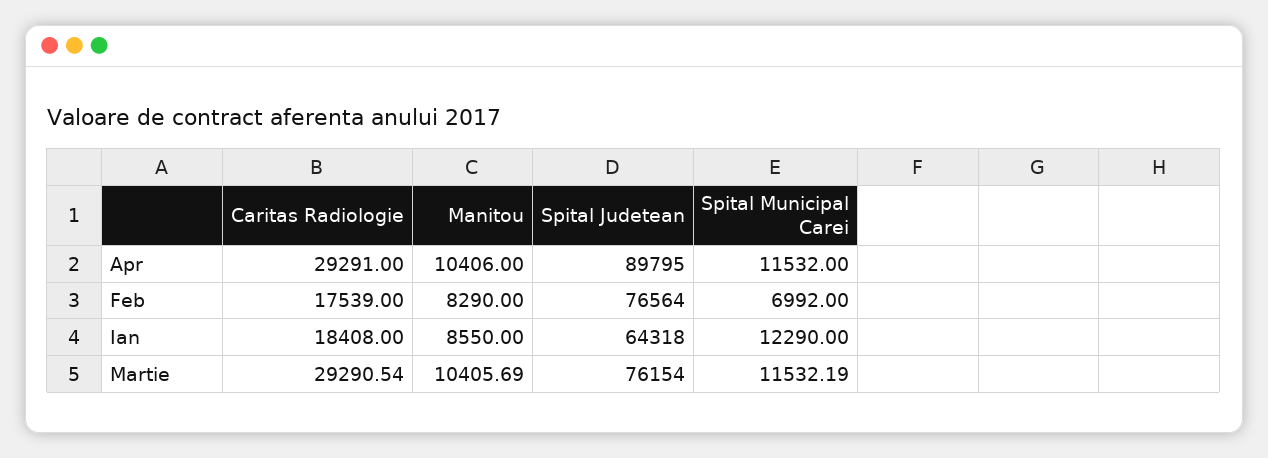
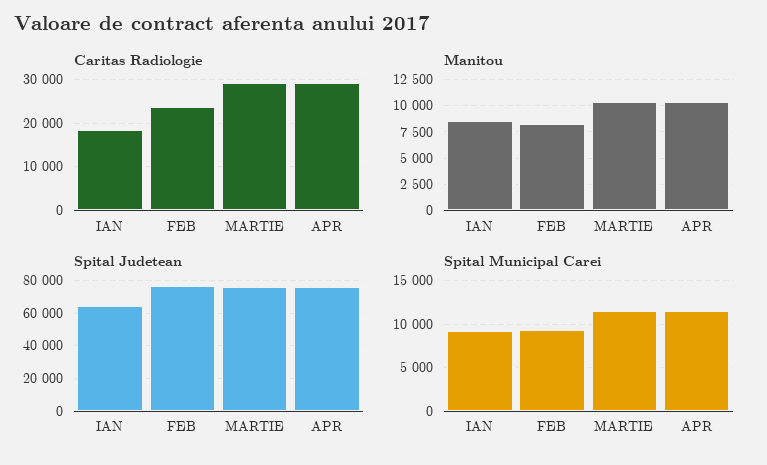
  {
    "Caritas Radiologie": {
      "Apr": 29291,
-     "Feb": 17539,
+     "Feb": 24000,
      "Ian": 18408,
      "Martie": 29290.54
    },
    "Manitou": {
      "Apr": 10406,
      "Feb": 8290,
      "Ian": 8550,
      "Martie": 10405.69
    },
    "Spital Judetean": {
-     "Apr": 89795,
+     "Apr": 75000,
      "Feb": 76564,
      "Ian": 64318,
      "Martie": 76154
    },
    "Spital Municipal Carei": {
      "Apr": 11532,
-     "Feb": 6992,
+     "Feb": 9000,
-     "Ian": 12290,
+     "Ian": 9000,
      "Martie": 11532.19
    }
  }

